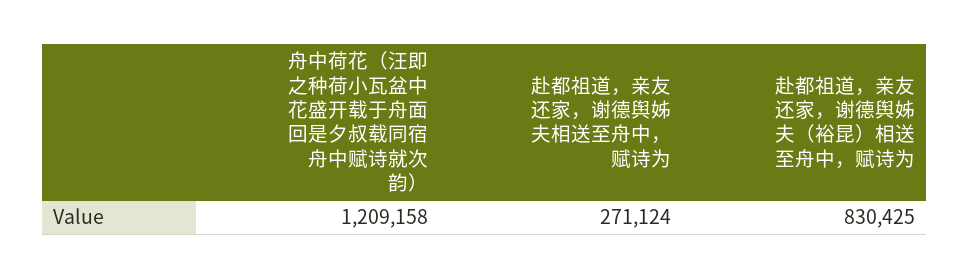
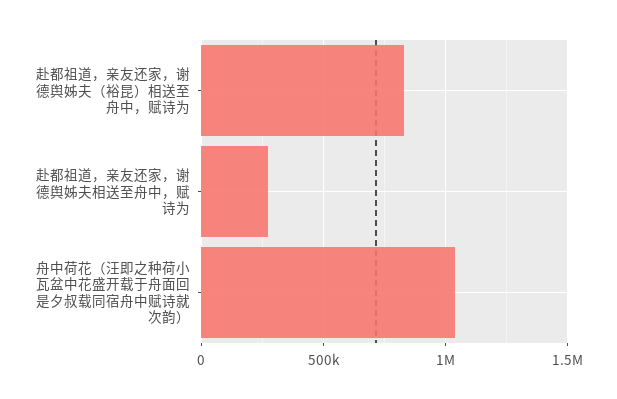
  {
-   "舟中荷花（汪即之种荷小瓦盆中花盛开载于舟面回是夕叔载同宿舟中赋诗就次韵）": 1209158,
+   "舟中荷花（汪即之种荷小瓦盆中花盛开载于舟面回是夕叔载同宿舟中赋诗就次韵）": 1050000,
    "赴都祖道，亲友还家，谢德舆姊夫相送至舟中，赋诗为": 271124,
    "赴都祖道，亲友还家，谢德舆姊夫（裕昆）相送至舟中，赋诗为": 830425
  }

